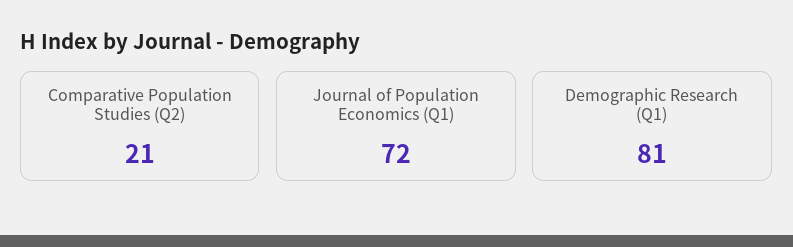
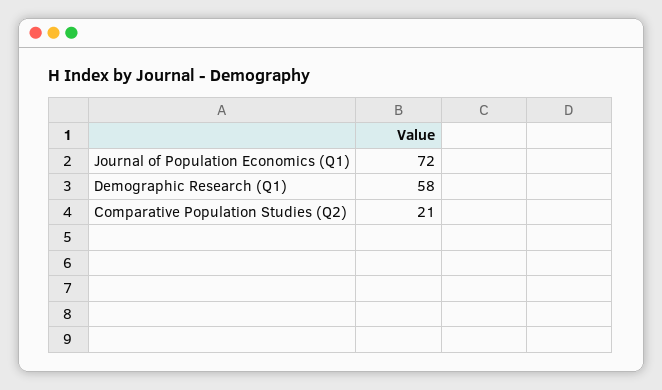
  {
    "Comparative Population Studies (Q2)": 21,
    "Journal of Population Economics (Q1)": 72,
-   "Demographic Research (Q1)": 81
+   "Demographic Research (Q1)": 58
  }

